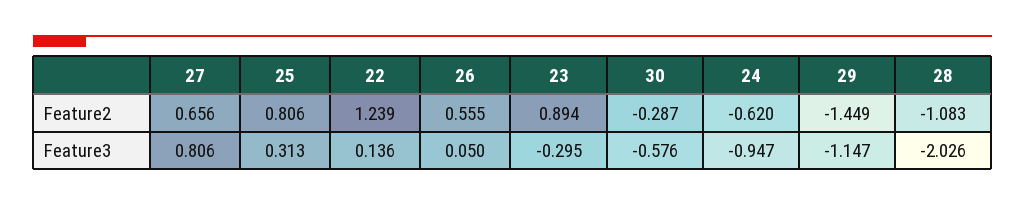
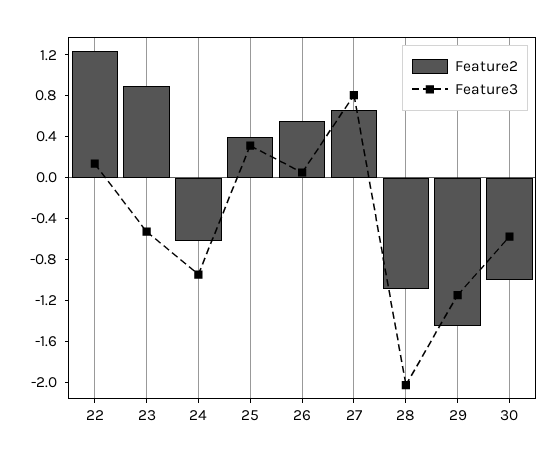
  {
    "Feature2": {
      "27": 0.656,
-     "25": 0.806,
+     "25": 0.4,
      "22": 1.239,
      "26": 0.555,
      "23": 0.894,
-     "30": -0.287,
+     "30": -1,
      "24": -0.62,
      "29": -1.449,
      "28": -1.083
    },
    "Feature3": {
      "27": 0.806,
      "25": 0.313,
      "22": 0.136,
      "26": 0.05,
-     "23": -0.295,
+     "23": -0.5,
      "30": -0.576,
      "24": -0.947,
      "29": -1.147,
      "28": -2.026
    }
  }

